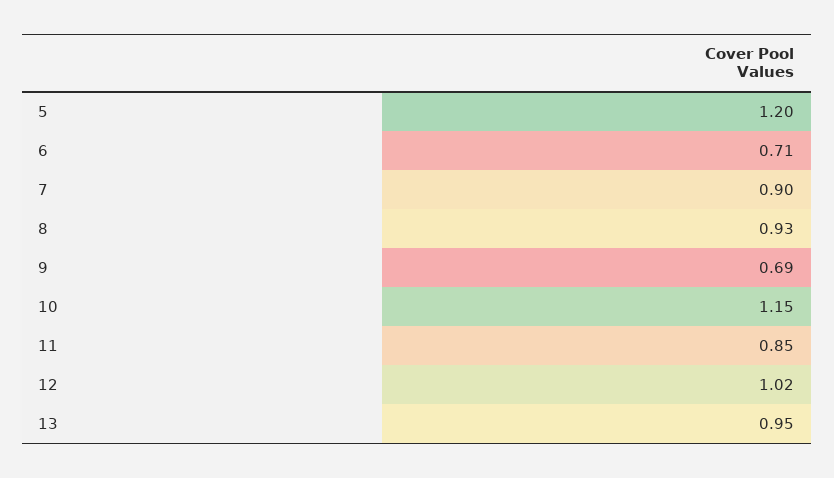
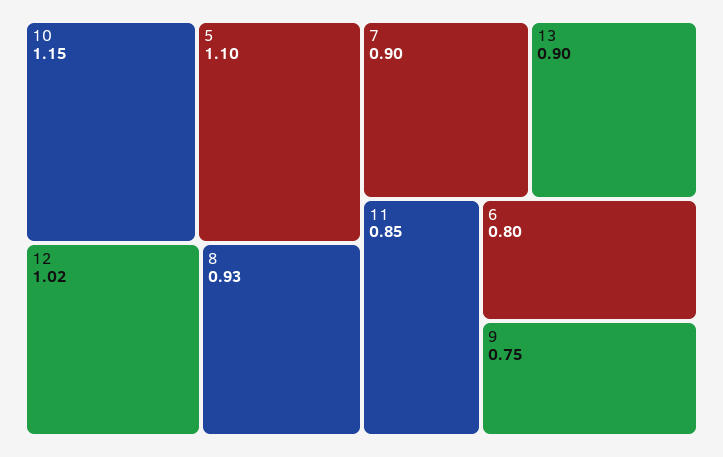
  {
-   "5": 1.2,
+   "5": 1.1,
-   "6": 0.71,
+   "6": 0.8,
    "7": 0.9,
    "8": 0.93,
-   "9": 0.69,
+   "9": 0.75,
    "10": 1.15,
    "11": 0.85,
    "12": 1.02,
-   "13": 0.95
+   "13": 0.9
  }

